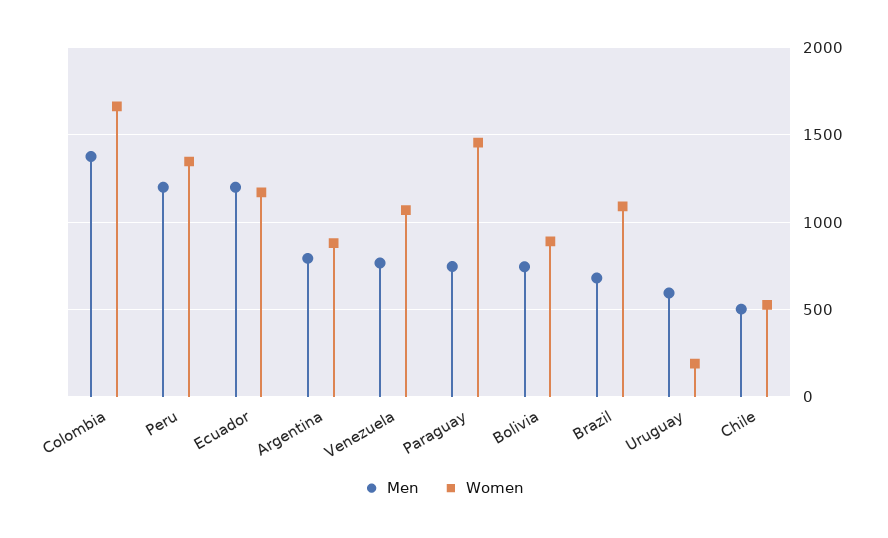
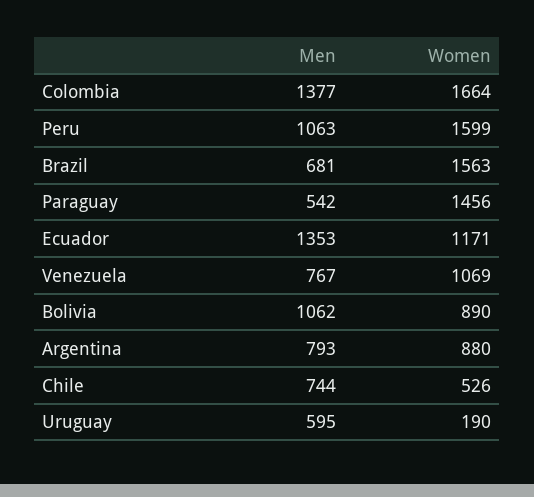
  {
    "Men": {
      "Colombia": 1377,
-     "Peru": 1200,
+     "Peru": 1063,
-     "Ecuador": 1200,
+     "Ecuador": 1353,
      "Argentina": 793,
      "Venezuela": 767,
-     "Paraguay": 750,
+     "Paraguay": 542,
-     "Bolivia": 750,
+     "Bolivia": 1062,
      "Brazil": 681,
      "Uruguay": 595,
-     "Chile": 500
+     "Chile": 744
    },
    "Women": {
      "Colombia": 1664,
-     "Peru": 1350,
+     "Peru": 1599,
      "Ecuador": 1171,
      "Argentina": 880,
      "Venezuela": 1069,
      "Paraguay": 1456,
      "Bolivia": 890,
-     "Brazil": 1100,
+     "Brazil": 1563,
      "Uruguay": 190,
      "Chile": 526
    }
  }

